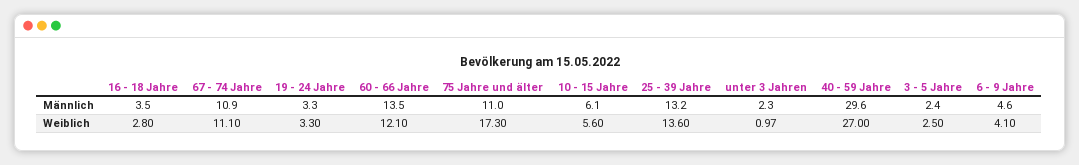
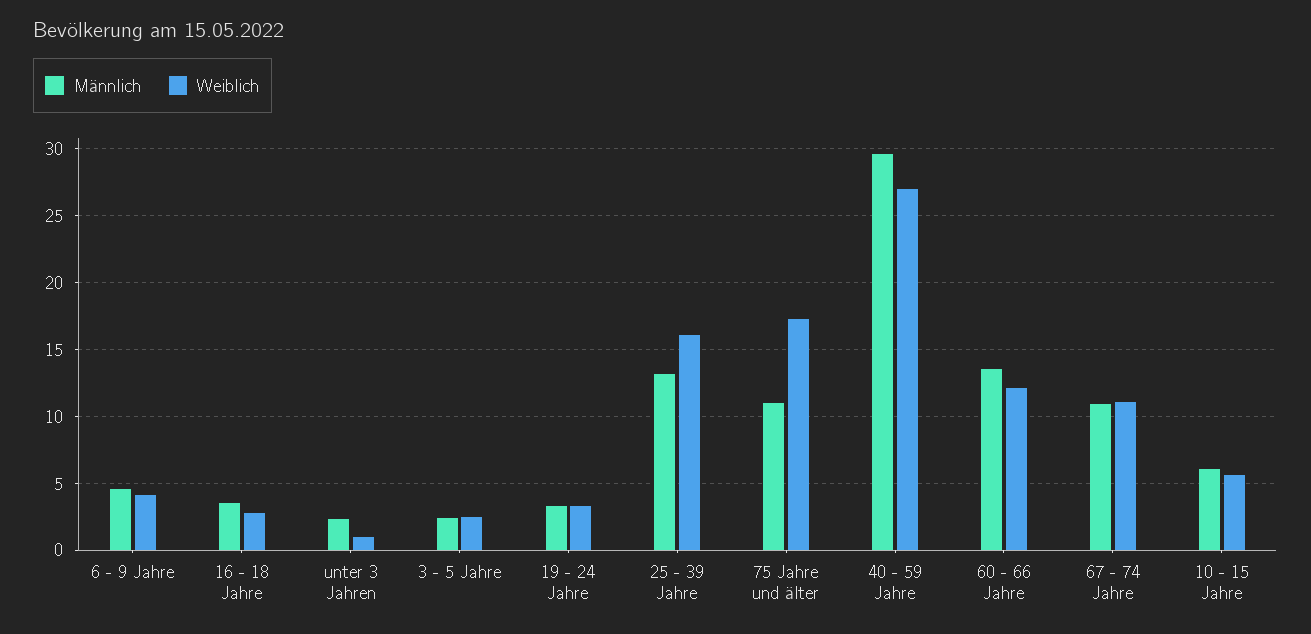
  {
    "Männlich": {
      "16 - 18 Jahre": 3.5,
      "67 - 74 Jahre": 10.9,
      "19 - 24 Jahre": 3.3,
      "60 - 66 Jahre": 13.5,
      "75 Jahre und älter": 11,
      "10 - 15 Jahre": 6.1,
      "25 - 39 Jahre": 13.2,
      "unter 3 Jahren": 2.3,
      "40 - 59 Jahre": 29.6,
      "3 - 5 Jahre": 2.4,
      "6 - 9 Jahre": 4.6
    },
    "Weiblich": {
      "16 - 18 Jahre": 2.8,
      "67 - 74 Jahre": 11.1,
      "19 - 24 Jahre": 3.3,
      "60 - 66 Jahre": 12.1,
      "75 Jahre und älter": 17.3,
      "10 - 15 Jahre": 5.6,
-     "25 - 39 Jahre": 13.6,
+     "25 - 39 Jahre": 16,
      "unter 3 Jahren": 0.97,
      "40 - 59 Jahre": 27,
      "3 - 5 Jahre": 2.5,
      "6 - 9 Jahre": 4.1
    }
  }

